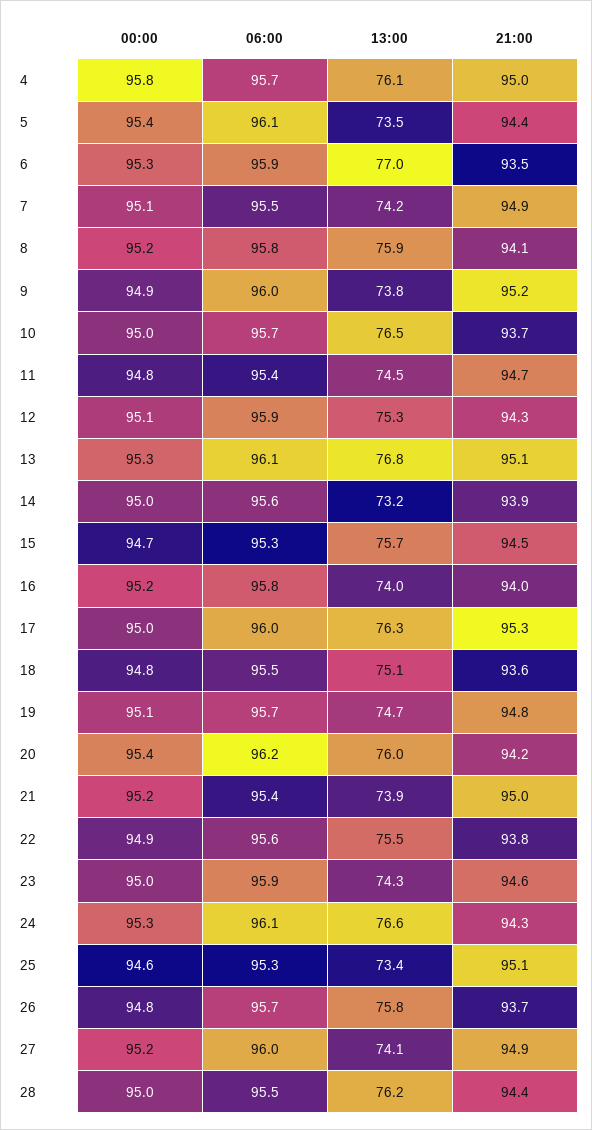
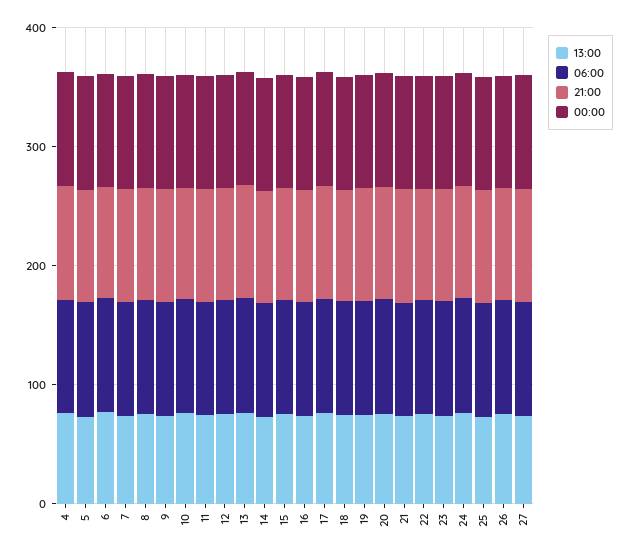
  {
    "00:00": {
      "4": 95.8,
      "5": 95.4,
      "6": 95.3,
      "7": 95.1,
      "8": 95.2,
      "9": 94.9,
      "10": 95,
      "11": 94.8,
      "12": 95.1,
      "13": 95.3,
      "14": 95,
      "15": 94.7,
      "16": 95.2,
      "17": 95,
      "18": 94.8,
      "19": 95.1,
      "20": 95.4,
      "21": 95.2,
      "22": 94.9,
      "23": 95,
      "24": 95.3,
      "25": 94.6,
      "26": 94.8,
-     "27": 95.2,
+     "27": 95.2
-     "28": 95
    },
    "06:00": {
      "4": 95.7,
      "5": 96.1,
      "6": 95.9,
      "7": 95.5,
      "8": 95.8,
      "9": 96,
      "10": 95.7,
      "11": 95.4,
      "12": 95.9,
      "13": 96.1,
      "14": 95.6,
      "15": 95.3,
      "16": 95.8,
      "17": 96,
      "18": 95.5,
      "19": 95.7,
      "20": 96.2,
      "21": 95.4,
      "22": 95.6,
      "23": 95.9,
      "24": 96.1,
      "25": 95.3,
      "26": 95.7,
-     "27": 96,
+     "27": 96
-     "28": 95.5
    },
    "13:00": {
      "4": 76.1,
      "5": 73.5,
      "6": 77,
      "7": 74.2,
      "8": 75.9,
      "9": 73.8,
      "10": 76.5,
      "11": 74.5,
      "12": 75.3,
      "13": 76.8,
      "14": 73.2,
      "15": 75.7,
      "16": 74,
      "17": 76.3,
      "18": 75.1,
      "19": 74.7,
      "20": 76,
      "21": 73.9,
      "22": 75.5,
      "23": 74.3,
      "24": 76.6,
      "25": 73.4,
      "26": 75.8,
-     "27": 74.1,
+     "27": 74.1
-     "28": 76.2
    },
    "21:00": {
      "4": 95,
      "5": 94.4,
      "6": 93.5,
      "7": 94.9,
      "8": 94.1,
      "9": 95.2,
      "10": 93.7,
      "11": 94.7,
      "12": 94.3,
      "13": 95.1,
      "14": 93.9,
      "15": 94.5,
      "16": 94,
      "17": 95.3,
      "18": 93.6,
      "19": 94.8,
      "20": 94.2,
      "21": 95,
      "22": 93.8,
      "23": 94.6,
      "24": 94.3,
      "25": 95.1,
      "26": 93.7,
-     "27": 94.9,
+     "27": 94.9
-     "28": 94.4
    }
  }

